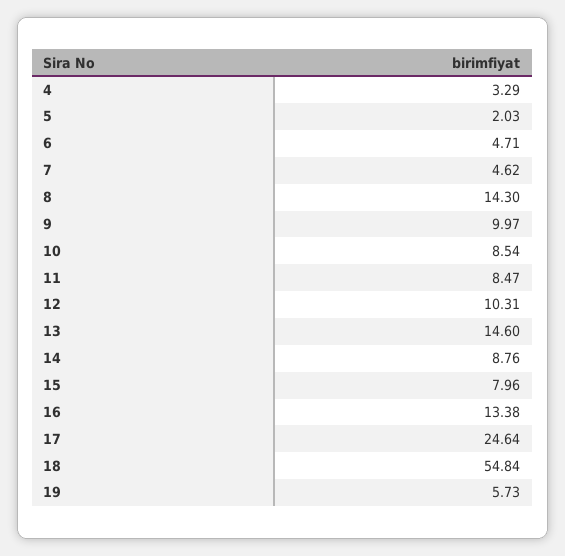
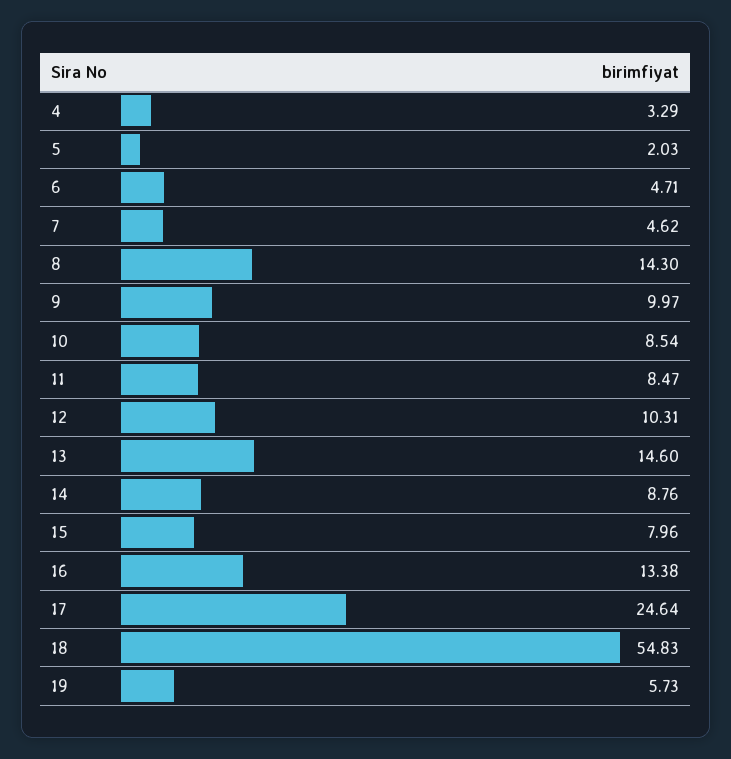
  {
    "4": 3.29,
    "5": 2.03,
    "6": 4.71,
    "7": 4.62,
    "8": 14.3,
    "9": 9.97,
    "10": 8.54,
    "11": 8.47,
    "12": 10.31,
    "13": 14.6,
    "14": 8.76,
    "15": 7.96,
    "16": 13.38,
    "17": 24.64,
-   "18": 54.84,
+   "18": 54.83,
    "19": 5.73
  }

